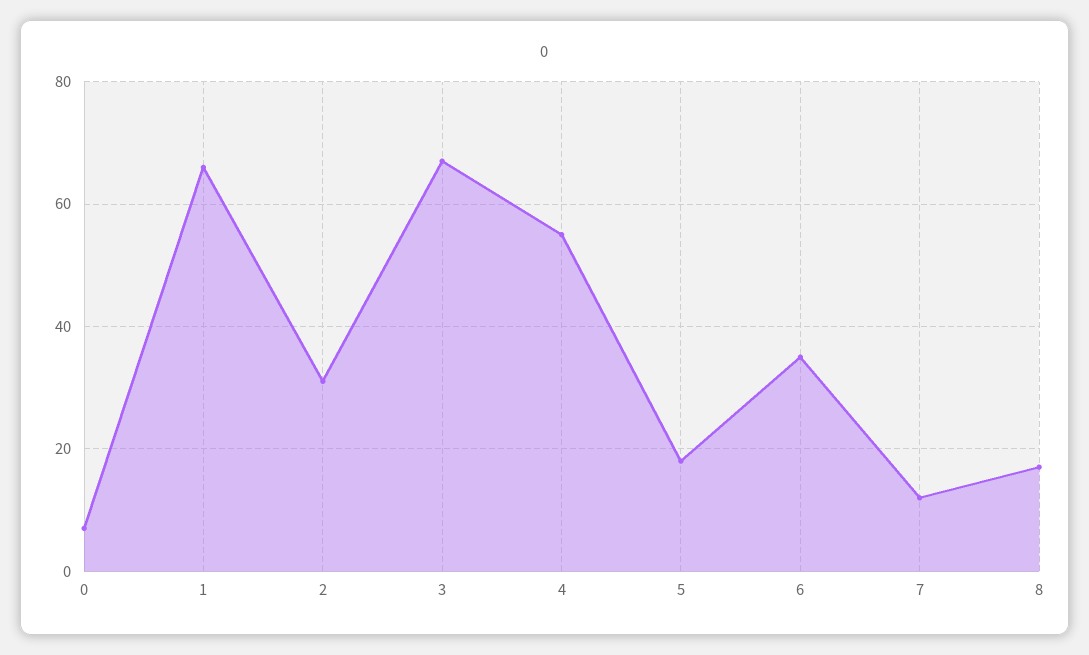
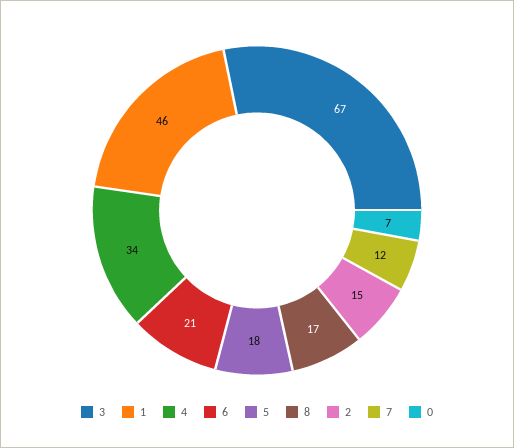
  {
    "0": 7,
-   "1": 65,
+   "1": 46,
-   "2": 30,
+   "2": 15,
    "3": 67,
-   "4": 55,
+   "4": 34,
    "5": 18,
-   "6": 35,
+   "6": 21,
    "7": 12,
    "8": 17
  }

